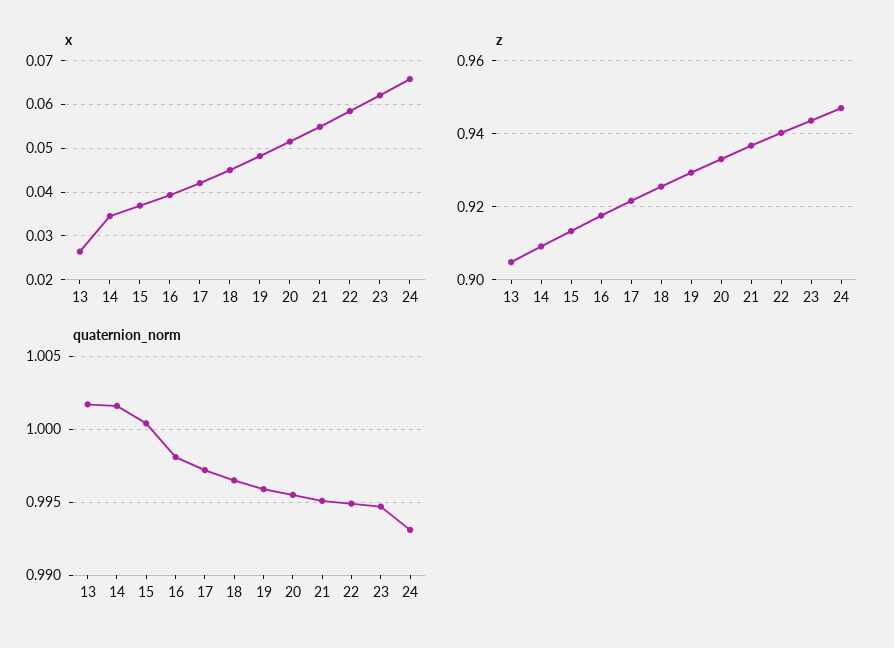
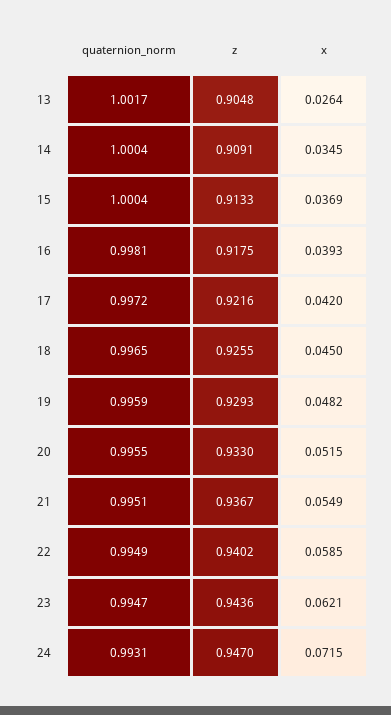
  {
    "x": {
      "13": 0.0264,
      "14": 0.0345,
      "15": 0.0369,
      "16": 0.0393,
      "17": 0.042,
      "18": 0.045,
      "19": 0.0482,
      "20": 0.0515,
      "21": 0.0549,
      "22": 0.0585,
      "23": 0.0621,
-     "24": 0.066
+     "24": 0.0715
    },
    "z": {
      "13": 0.9048,
      "14": 0.9091,
      "15": 0.9133,
      "16": 0.9175,
      "17": 0.9216,
      "18": 0.9255,
      "19": 0.9293,
      "20": 0.933,
      "21": 0.9367,
      "22": 0.9402,
      "23": 0.9436,
      "24": 0.947
    },
    "quaternion_norm": {
      "13": 1.0017,
-     "14": 1.0015,
+     "14": 1.0004,
      "15": 1.0004,
      "16": 0.9981,
      "17": 0.9972,
      "18": 0.9965,
      "19": 0.9959,
      "20": 0.9955,
      "21": 0.9951,
      "22": 0.9949,
      "23": 0.9947,
      "24": 0.9931
    }
  }

